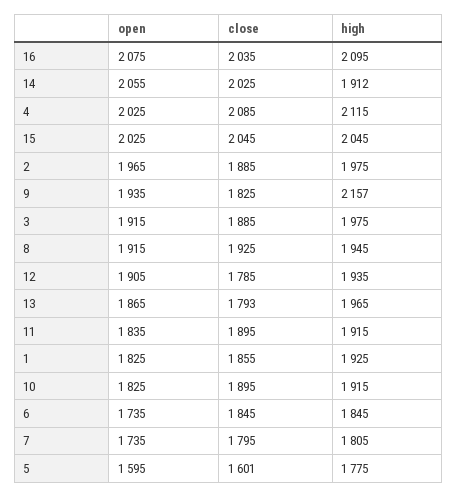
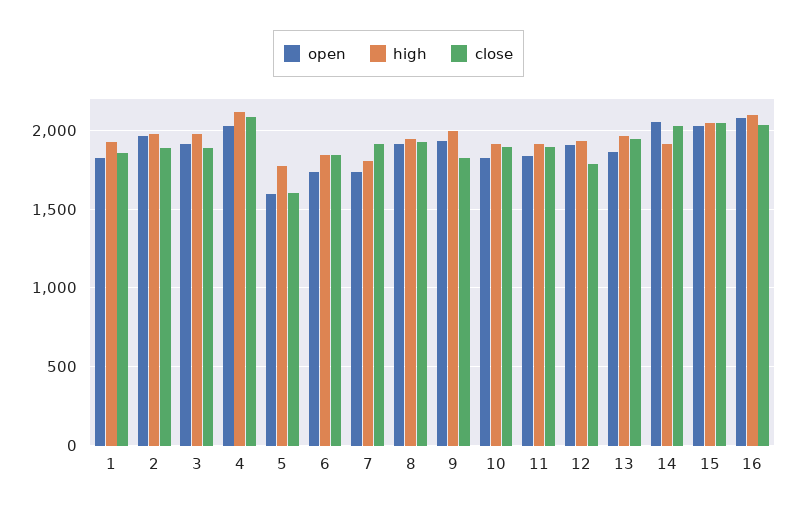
  {
    "open": {
      "16": 2075,
      "14": 2055,
      "4": 2025,
      "15": 2025,
      "2": 1965,
      "9": 1935,
      "3": 1915,
      "8": 1915,
      "12": 1905,
      "13": 1865,
      "11": 1835,
      "1": 1825,
      "10": 1825,
      "6": 1735,
      "7": 1735,
      "5": 1595
    },
    "close": {
      "16": 2035,
      "14": 2025,
      "4": 2085,
      "15": 2045,
      "2": 1885,
      "9": 1825,
      "3": 1885,
      "8": 1925,
      "12": 1785,
-     "13": 1793,
+     "13": 1950,
      "11": 1895,
      "1": 1855,
      "10": 1895,
      "6": 1845,
-     "7": 1795,
+     "7": 1900,
      "5": 1601
    },
    "high": {
      "16": 2095,
      "14": 1912,
      "4": 2115,
      "15": 2045,
      "2": 1975,
-     "9": 2157,
+     "9": 2000,
      "3": 1975,
      "8": 1945,
      "12": 1935,
      "13": 1965,
      "11": 1915,
      "1": 1925,
      "10": 1915,
      "6": 1845,
      "7": 1805,
      "5": 1775
    }
  }

